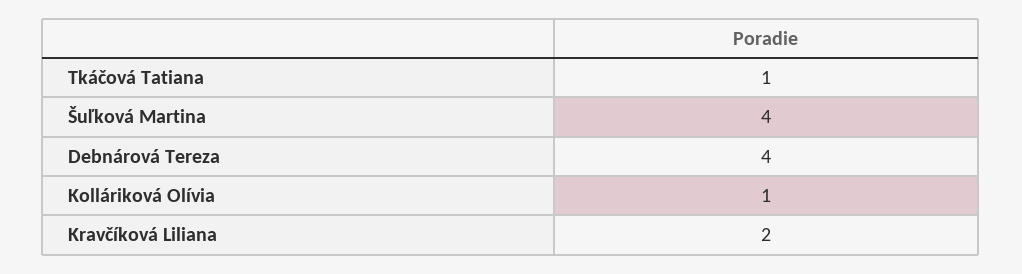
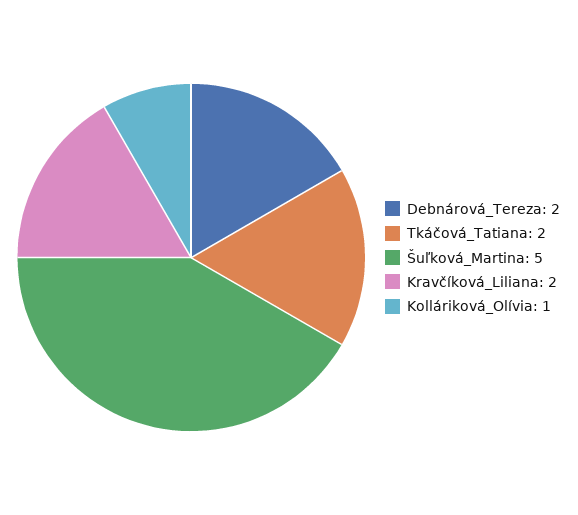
  {
-   "Tkáčová Tatiana": 1,
+   "Tkáčová Tatiana": 2,
-   "Šuľková Martina": 4,
+   "Šuľková Martina": 5,
-   "Debnárová Tereza": 4,
+   "Debnárová Tereza": 2,
    "Kolláriková Olívia": 1,
    "Kravčíková Liliana": 2
  }

